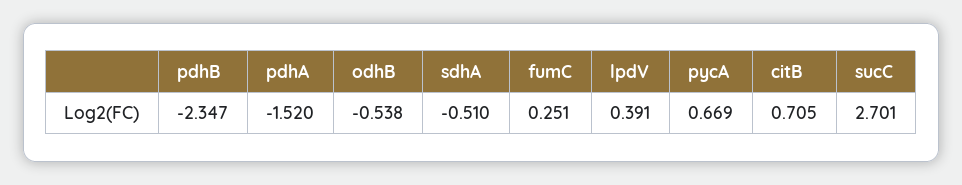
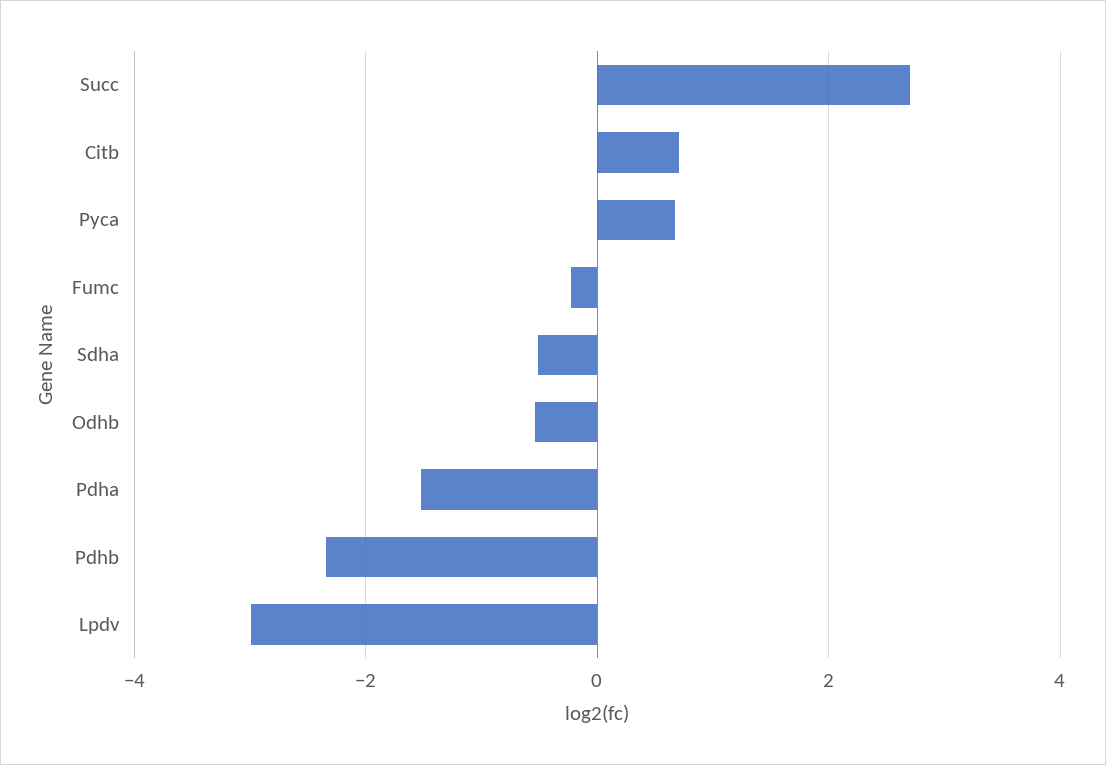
  {
    "pdhB": -2.347,
    "pdhA": -1.52,
    "odhB": -0.538,
    "sdhA": -0.51,
-   "fumC": 0.251,
+   "fumC": -0.2,
-   "lpdV": 0.391,
+   "lpdV": -3,
    "pycA": 0.669,
    "citB": 0.705,
    "sucC": 2.701
  }

